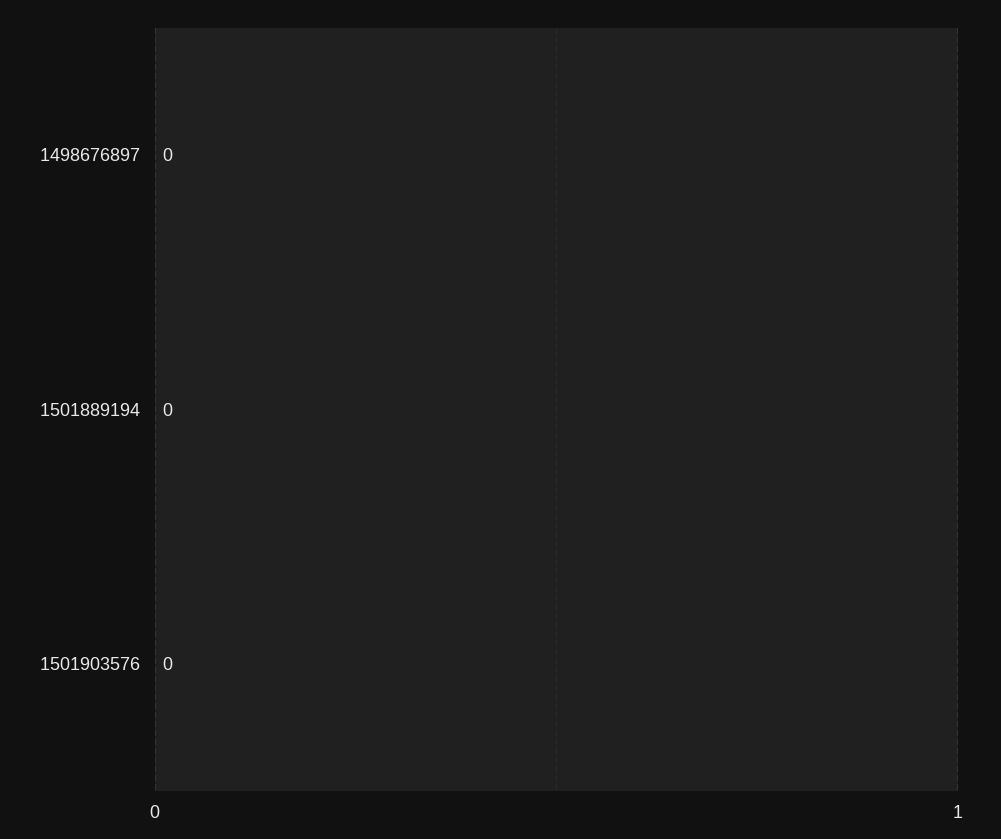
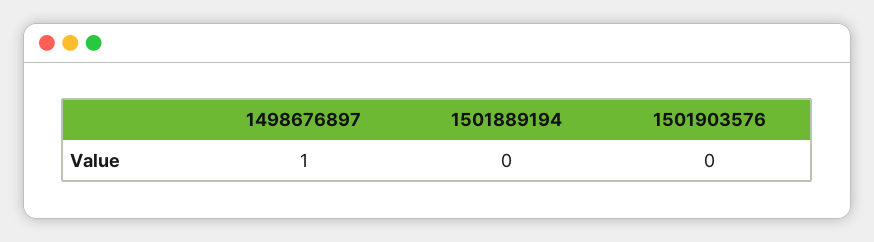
  {
-   "1498676897": 0,
+   "1498676897": 1,
    "1501889194": 0,
    "1501903576": 0
  }

